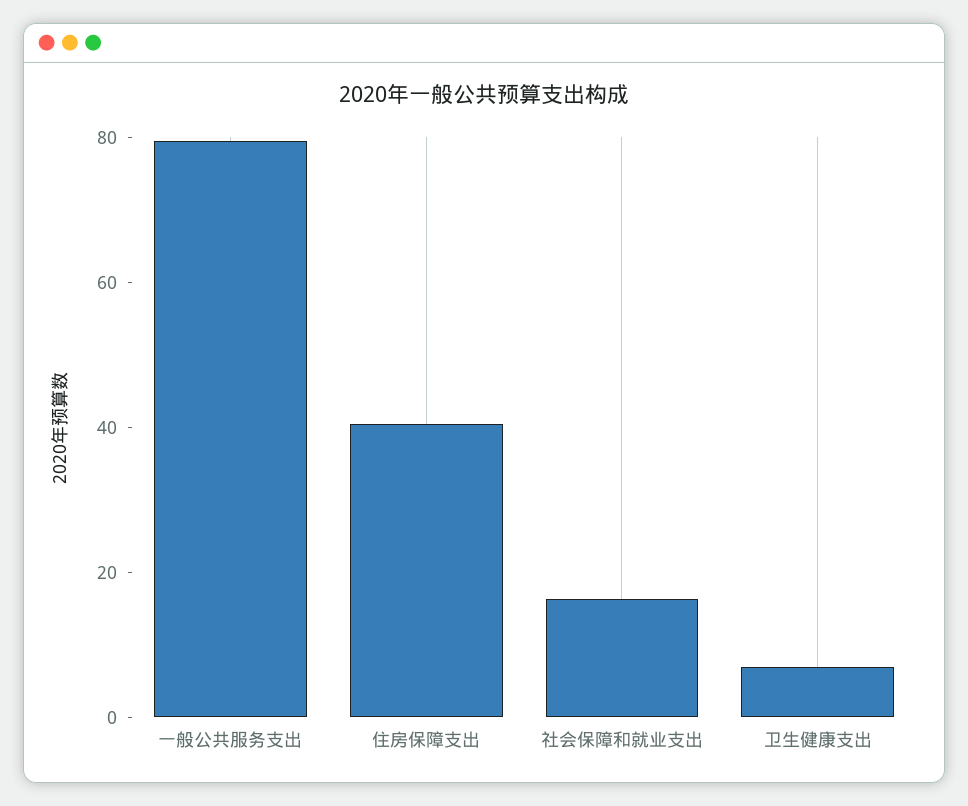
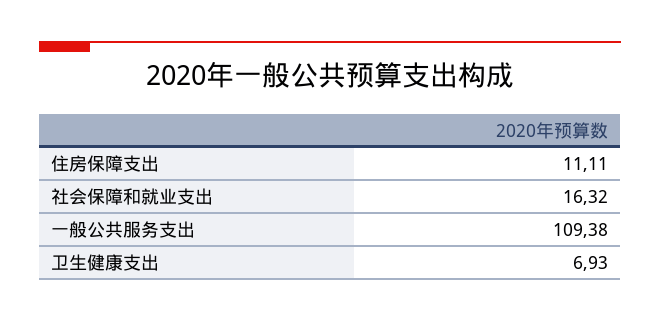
  {
-   "一般公共服务支出": 80,
+   "一般公共服务支出": 109.38,
-   "住房保障支出": 40,
+   "住房保障支出": 11.11,
    "社会保障和就业支出": 16.32,
    "卫生健康支出": 6.93
  }

